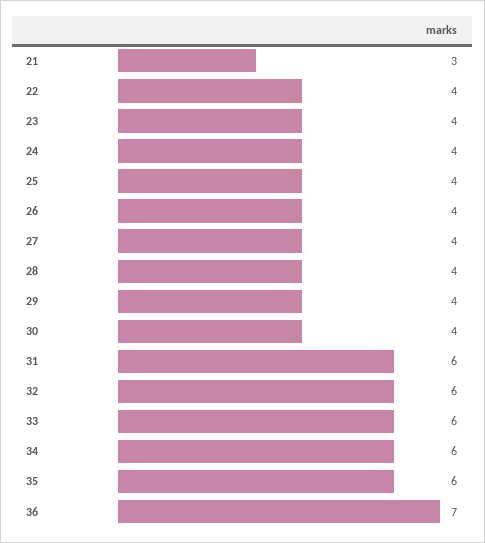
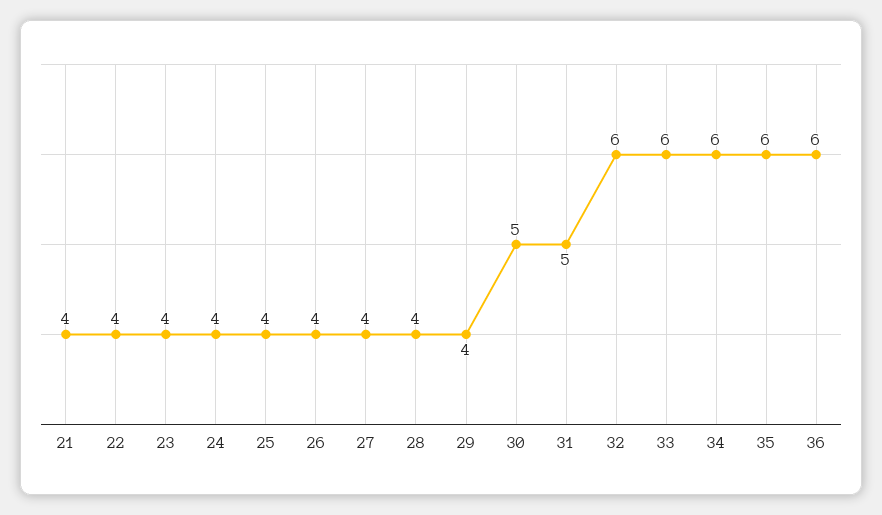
  {
-   "21": 3,
+   "21": 4,
    "22": 4,
    "23": 4,
    "24": 4,
    "25": 4,
    "26": 4,
    "27": 4,
    "28": 4,
    "29": 4,
-   "30": 4,
+   "30": 5,
-   "31": 6,
+   "31": 5,
    "32": 6,
    "33": 6,
    "34": 6,
    "35": 6,
-   "36": 7
+   "36": 6
  }

